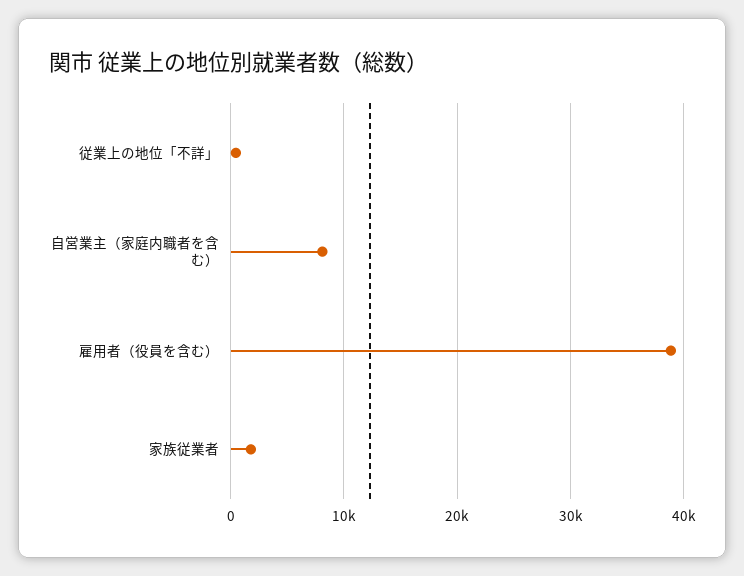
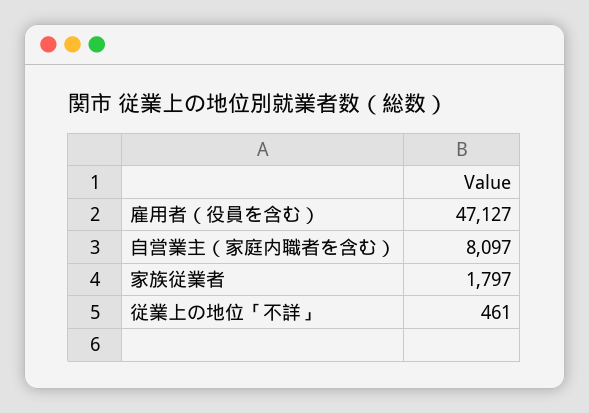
  {
    "従業上の地位「不詳」": 461,
    "自営業主（家庭内職者を含む）": 8097,
-   "雇用者（役員を含む）": 39000,
+   "雇用者（役員を含む）": 47127,
    "家族従業者": 1797
  }

